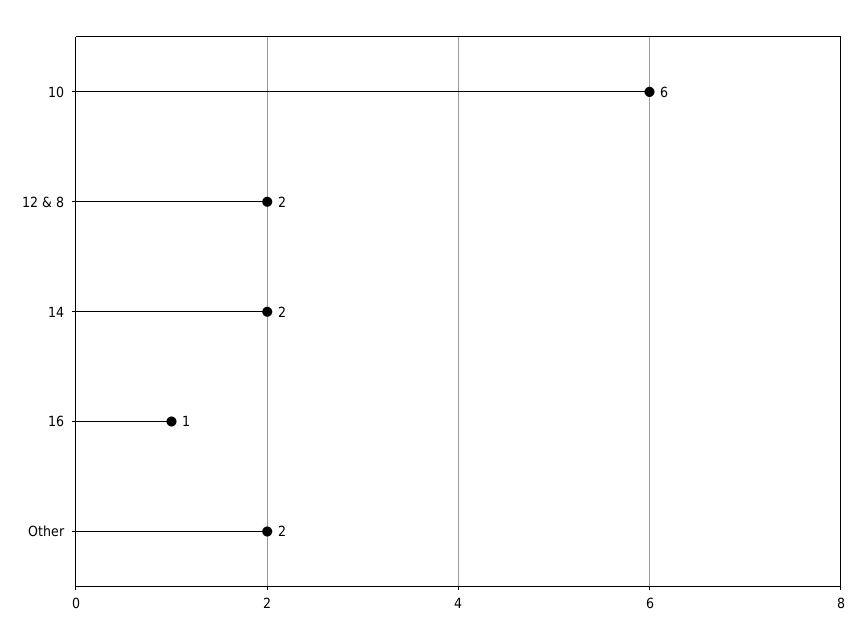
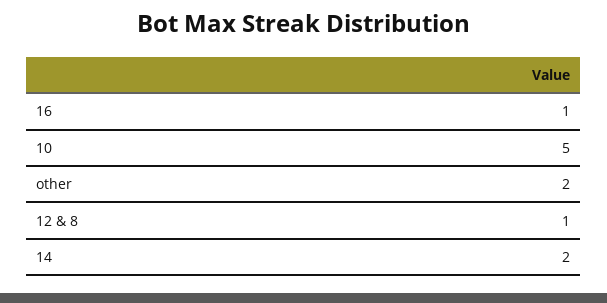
  {
-   "10": 6,
+   "10": 5,
-   "12 & 8": 2,
+   "12 & 8": 1,
    "14": 2,
    "16": 1,
    "Other": 2
  }

